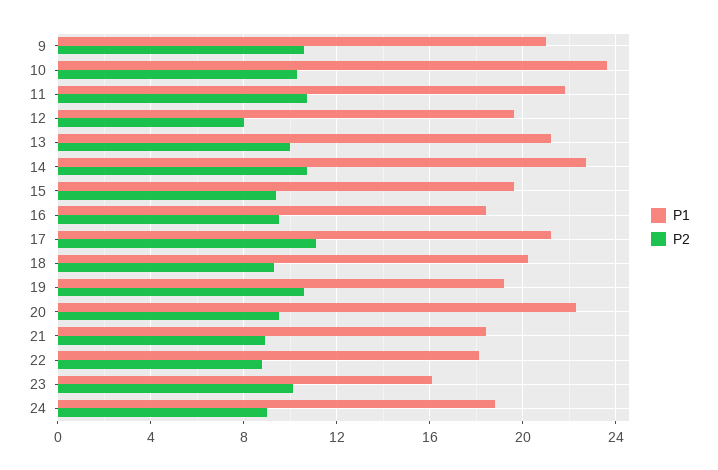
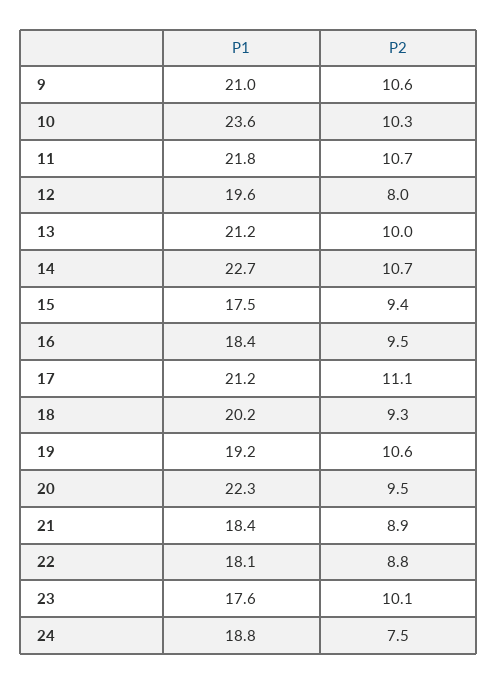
  {
    "P1": {
      "9": 21,
      "10": 23.6,
      "11": 21.8,
      "12": 19.6,
      "13": 21.2,
      "14": 22.7,
-     "15": 19.5,
+     "15": 17.5,
      "16": 18.4,
      "17": 21.2,
      "18": 20.2,
      "19": 19.2,
      "20": 22.3,
      "21": 18.4,
      "22": 18.1,
-     "23": 16,
+     "23": 17.6,
      "24": 18.8
    },
    "P2": {
      "9": 10.6,
      "10": 10.3,
      "11": 10.7,
      "12": 8,
      "13": 10,
      "14": 10.7,
      "15": 9.4,
      "16": 9.5,
      "17": 11.1,
      "18": 9.3,
      "19": 10.6,
      "20": 9.5,
      "21": 8.9,
      "22": 8.8,
      "23": 10.1,
-     "24": 9
+     "24": 7.5
    }
  }

